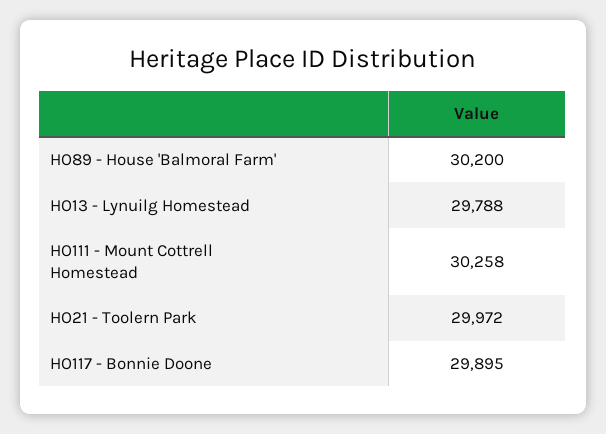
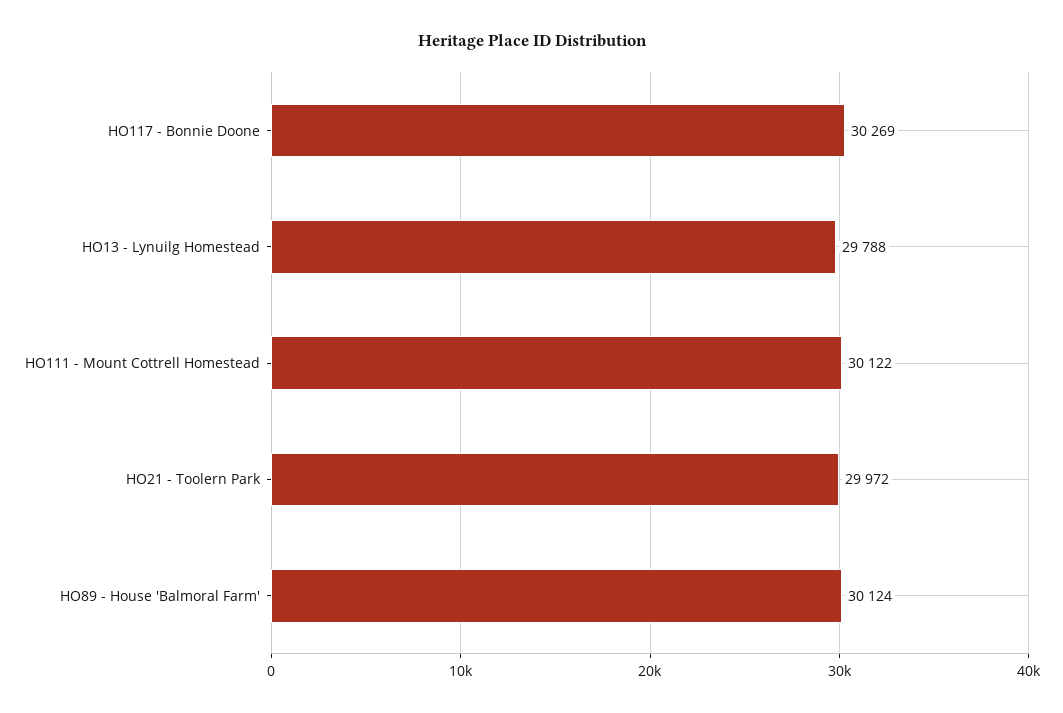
  {
-   "HO89 - House 'Balmoral Farm'": 30200,
+   "HO89 - House 'Balmoral Farm'": 30124,
    "HO13 - Lynuilg Homestead": 29788,
-   "HO111 - Mount Cottrell Homestead": 30258,
+   "HO111 - Mount Cottrell Homestead": 30122,
    "HO21 - Toolern Park": 29972,
-   "HO117 - Bonnie Doone": 29895
+   "HO117 - Bonnie Doone": 30269
  }

